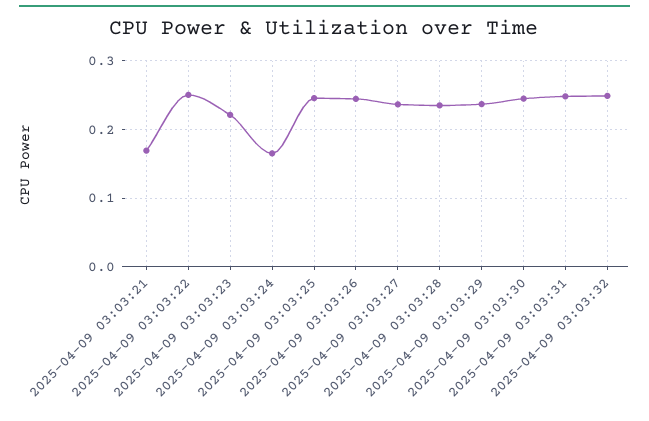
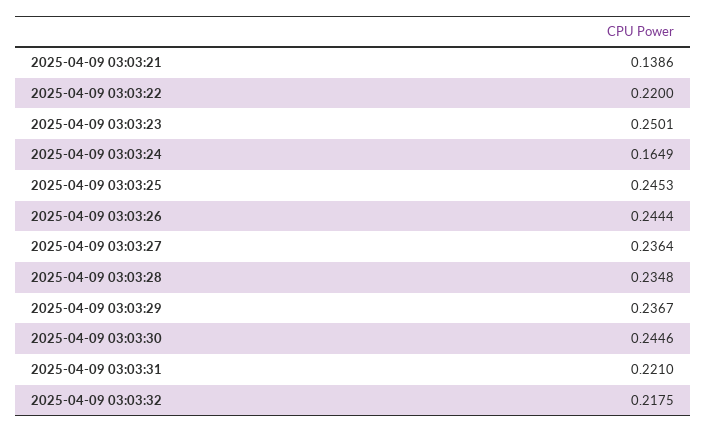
  {
-   "2025-04-09 03:03:21": 0.17,
+   "2025-04-09 03:03:21": 0.1386,
-   "2025-04-09 03:03:22": 0.25,
+   "2025-04-09 03:03:22": 0.22,
-   "2025-04-09 03:03:23": 0.22,
+   "2025-04-09 03:03:23": 0.2501,
    "2025-04-09 03:03:24": 0.1649,
    "2025-04-09 03:03:25": 0.2453,
    "2025-04-09 03:03:26": 0.2444,
    "2025-04-09 03:03:27": 0.2364,
    "2025-04-09 03:03:28": 0.2348,
    "2025-04-09 03:03:29": 0.2367,
    "2025-04-09 03:03:30": 0.2446,
-   "2025-04-09 03:03:31": 0.25,
+   "2025-04-09 03:03:31": 0.221,
-   "2025-04-09 03:03:32": 0.25
+   "2025-04-09 03:03:32": 0.2175
  }

